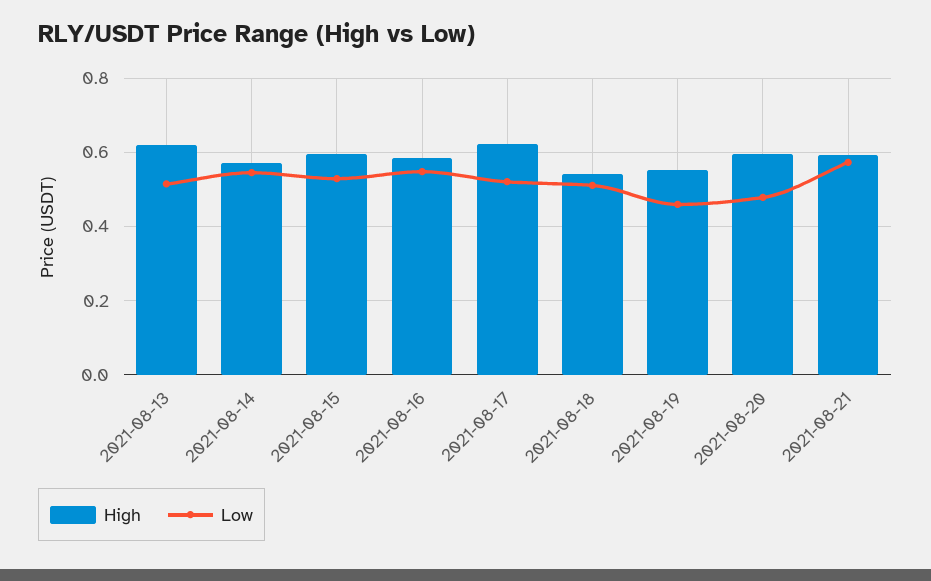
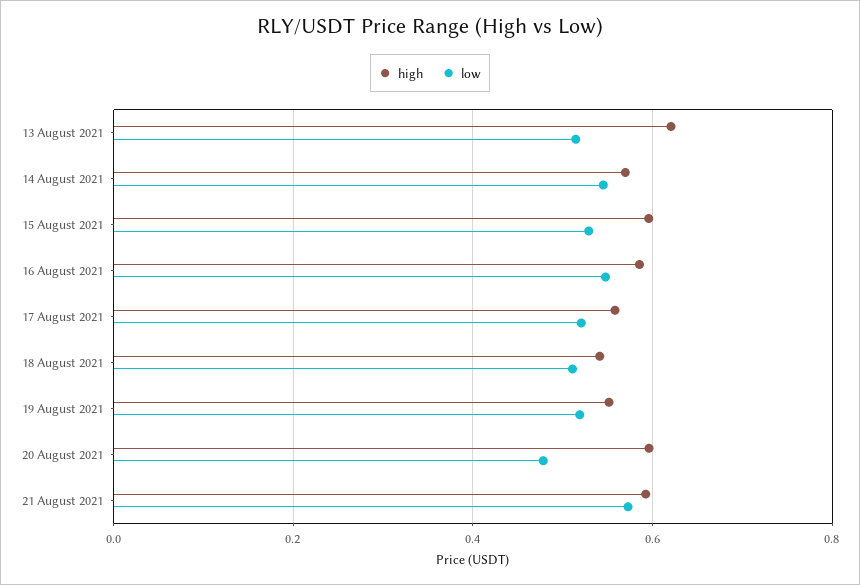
  {
    "High": {
      "2021-08-13": 0.62,
      "2021-08-14": 0.56,
      "2021-08-15": 0.6,
      "2021-08-16": 0.58,
-     "2021-08-17": 0.62,
+     "2021-08-17": 0.56,
      "2021-08-18": 0.54,
      "2021-08-19": 0.56,
      "2021-08-20": 0.6,
      "2021-08-21": 0.6
    },
    "Low": {
      "2021-08-13": 0.52,
      "2021-08-14": 0.54,
      "2021-08-15": 0.52,
      "2021-08-16": 0.54,
      "2021-08-17": 0.52,
      "2021-08-18": 0.52,
-     "2021-08-19": 0.46,
+     "2021-08-19": 0.52,
      "2021-08-20": 0.48,
      "2021-08-21": 0.58
    }
  }

